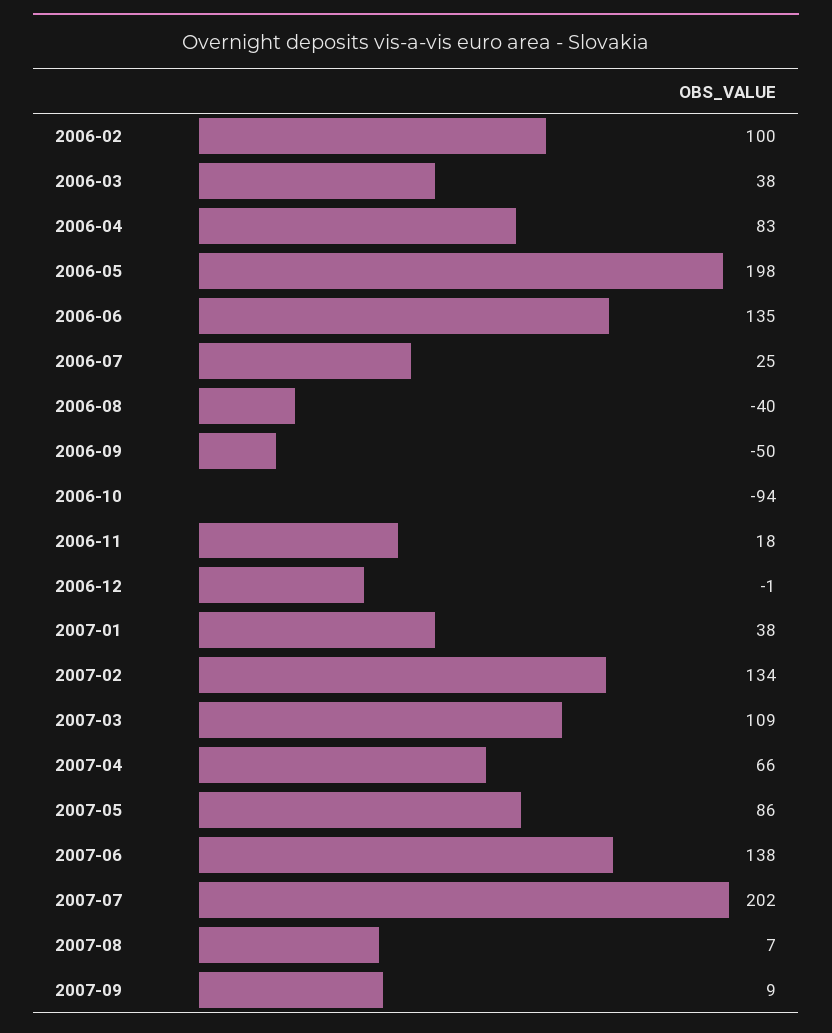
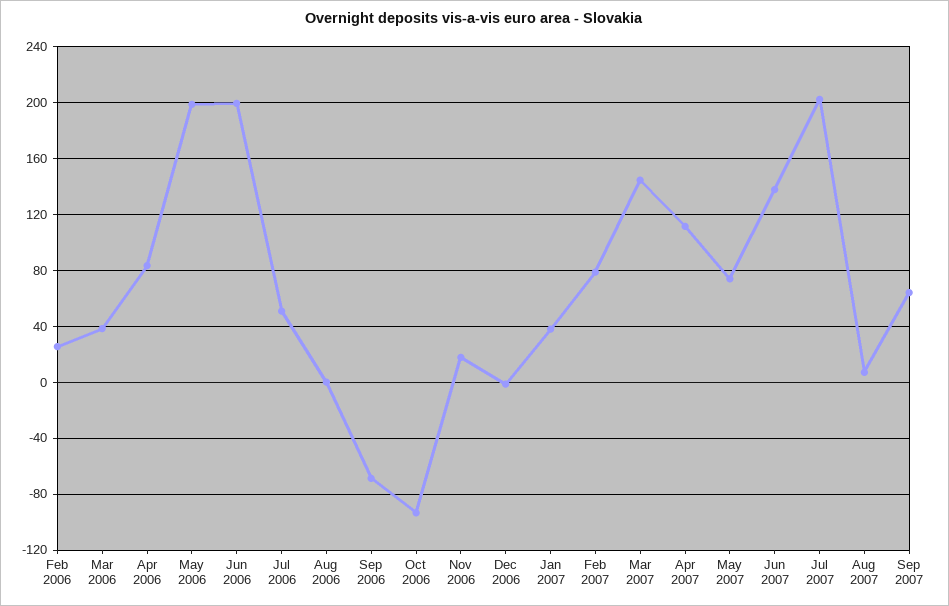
  {
-   "2006-02": 100,
+   "2006-02": 25,
    "2006-03": 38,
    "2006-04": 83,
    "2006-05": 198,
-   "2006-06": 135,
+   "2006-06": 200,
-   "2006-07": 25,
+   "2006-07": 50,
-   "2006-08": -40,
+   "2006-08": 0,
-   "2006-09": -50,
+   "2006-09": -70,
    "2006-10": -94,
    "2006-11": 18,
    "2006-12": -1,
    "2007-01": 38,
-   "2007-02": 134,
+   "2007-02": 80,
-   "2007-03": 109,
+   "2007-03": 145,
-   "2007-04": 66,
+   "2007-04": 110,
-   "2007-05": 86,
+   "2007-05": 75,
    "2007-06": 138,
    "2007-07": 202,
    "2007-08": 7,
-   "2007-09": 9
+   "2007-09": 65
  }

